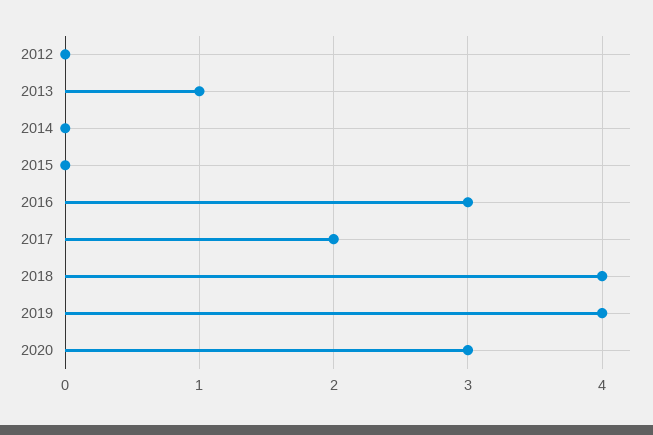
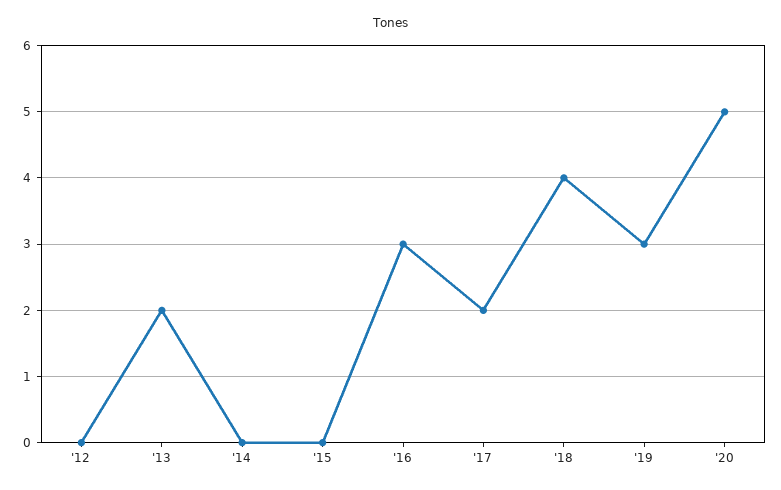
  {
    "2012": 0,
-   "2013": 1,
+   "2013": 2,
    "2014": 0,
    "2015": 0,
    "2016": 3,
    "2017": 2,
    "2018": 4,
-   "2019": 4,
+   "2019": 3,
-   "2020": 3
+   "2020": 5
  }

